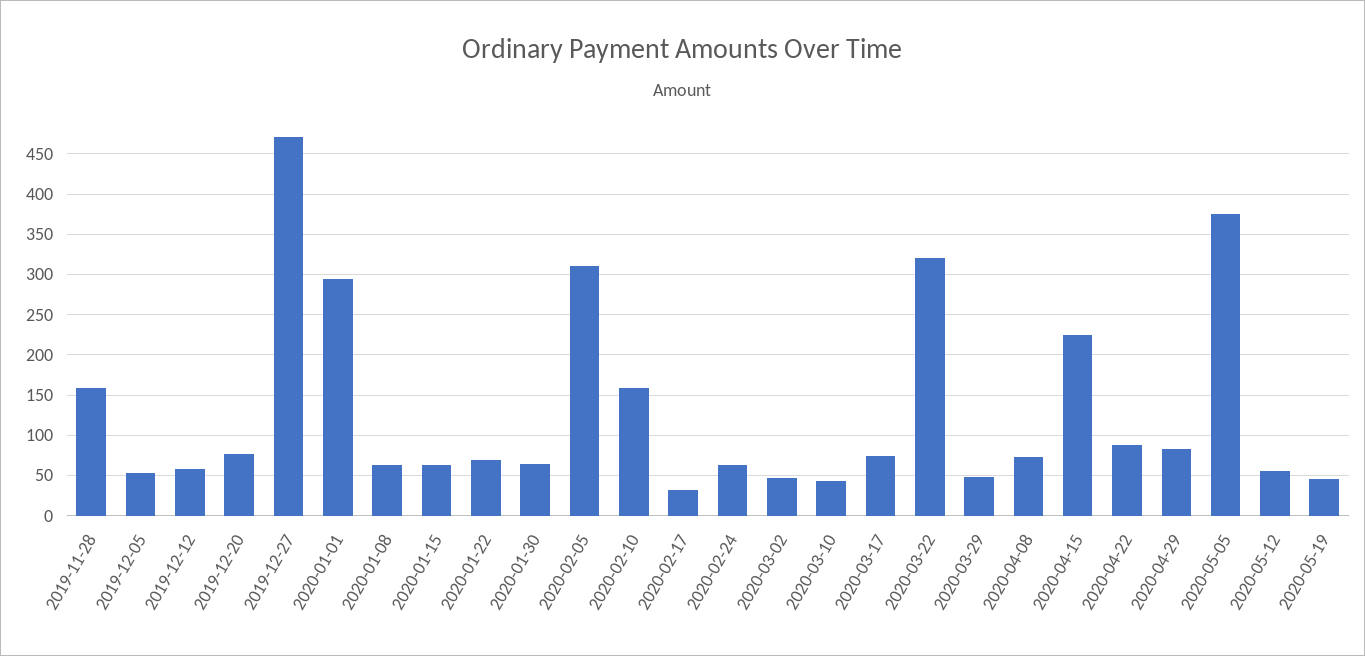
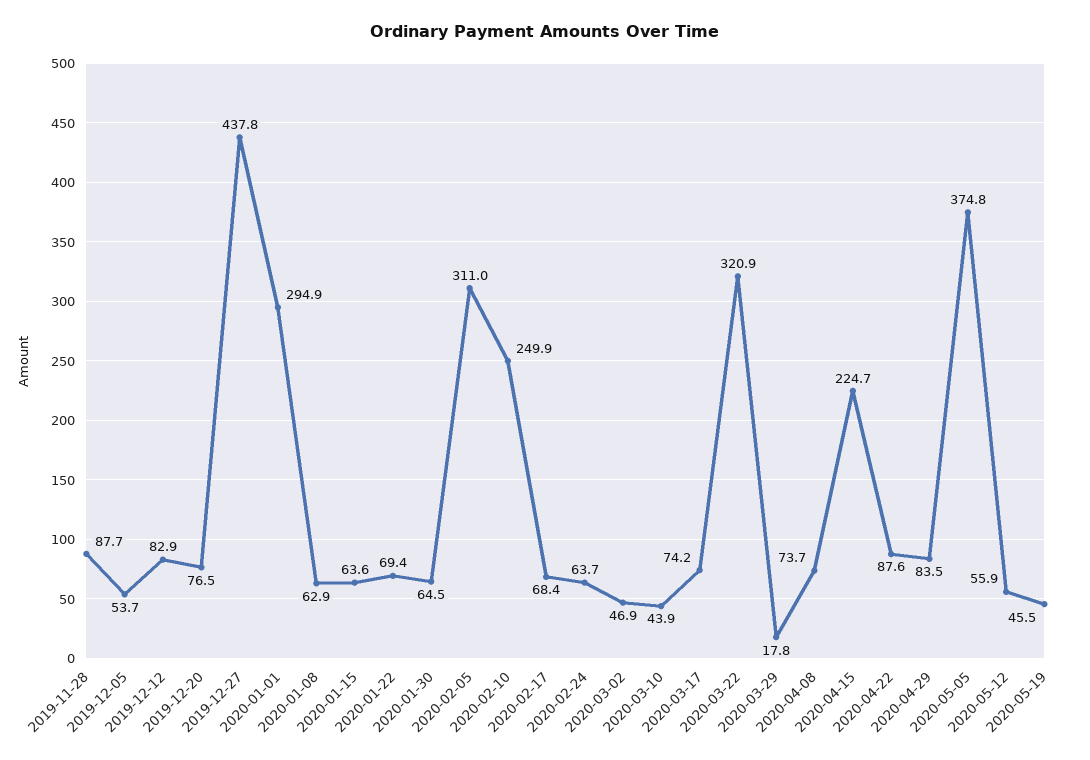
  {
-   "2019-11-28": 160,
+   "2019-11-28": 87.7,
    "2019-12-05": 53.7,
-   "2019-12-12": 60,
+   "2019-12-12": 82.9,
    "2019-12-20": 76.5,
-   "2019-12-27": 470,
+   "2019-12-27": 437.8,
    "2020-01-01": 294.9,
    "2020-01-08": 62.9,
    "2020-01-15": 63.6,
    "2020-01-22": 69.4,
    "2020-01-30": 64.5,
    "2020-02-05": 311,
-   "2020-02-10": 160,
+   "2020-02-10": 249.9,
-   "2020-02-17": 30,
+   "2020-02-17": 68.4,
    "2020-02-24": 63.7,
    "2020-03-02": 46.9,
    "2020-03-10": 43.9,
    "2020-03-17": 74.2,
    "2020-03-22": 320.9,
-   "2020-03-29": 50,
+   "2020-03-29": 17.8,
    "2020-04-08": 73.7,
    "2020-04-15": 224.7,
    "2020-04-22": 87.6,
    "2020-04-29": 83.5,
    "2020-05-05": 374.8,
    "2020-05-12": 55.9,
    "2020-05-19": 45.5
  }

